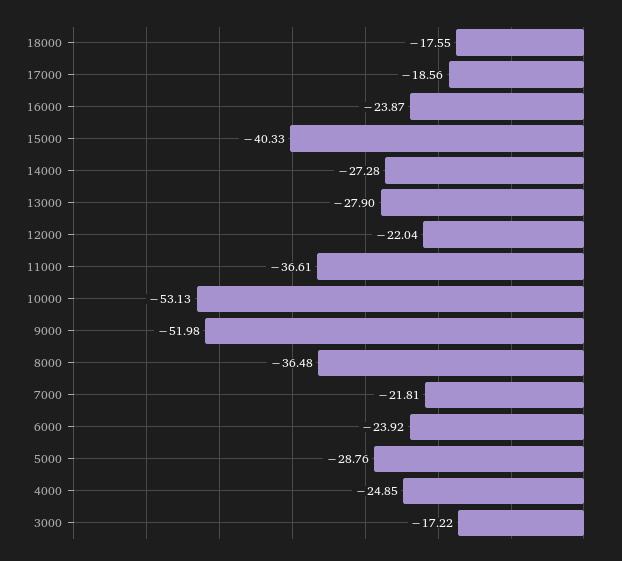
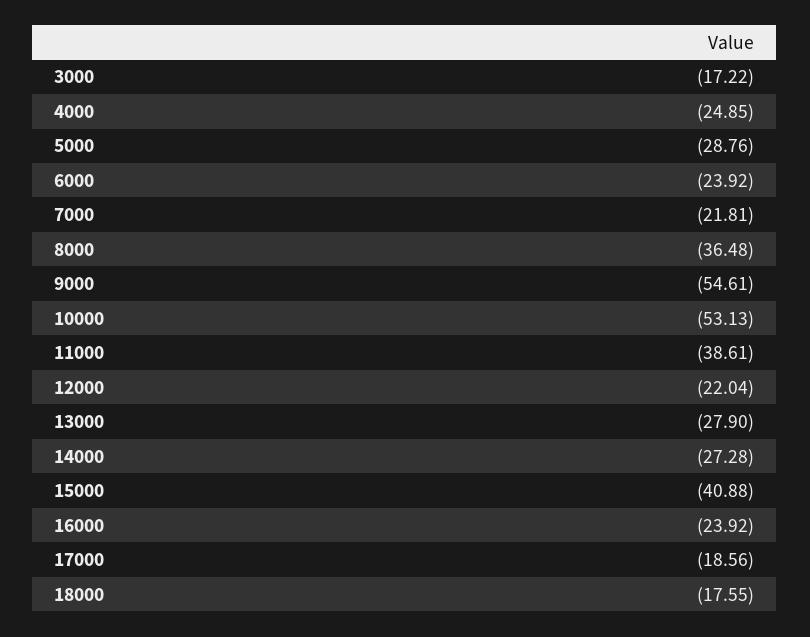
  {
    "18000": -17.55,
    "17000": -18.56,
-   "16000": -23.87,
+   "16000": -23.92,
-   "15000": -40.33,
+   "15000": -40.88,
    "14000": -27.28,
    "13000": -27.9,
    "12000": -22.04,
-   "11000": -36.61,
+   "11000": -38.61,
    "10000": -53.13,
-   "9000": -51.98,
+   "9000": -54.61,
    "8000": -36.48,
    "7000": -21.81,
    "6000": -23.92,
    "5000": -28.76,
    "4000": -24.85,
    "3000": -17.22
  }

